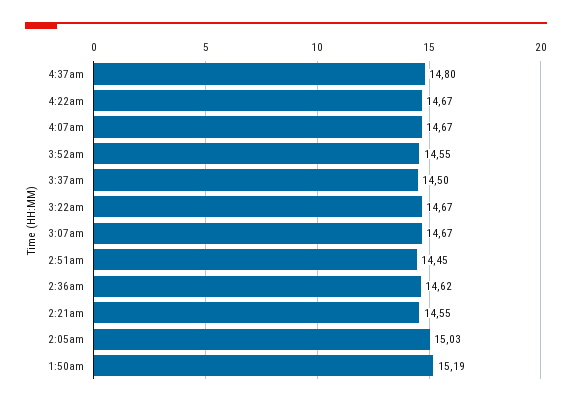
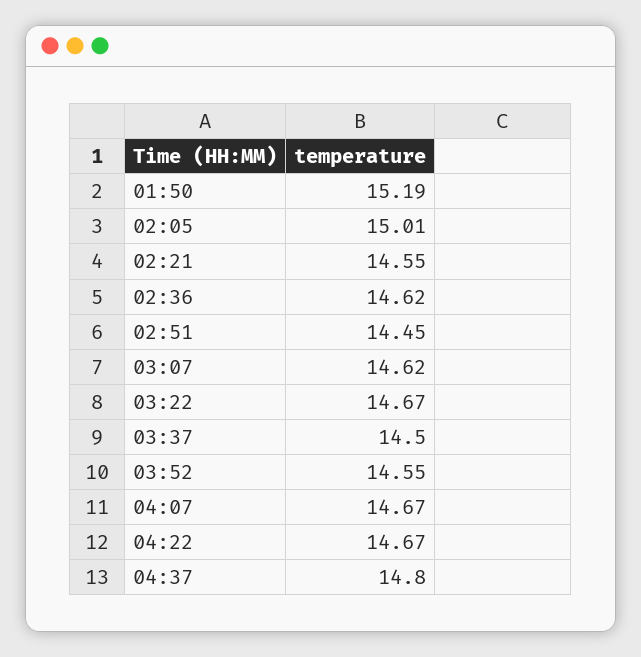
  {
    "4:37am": 14.8,
    "4:22am": 14.67,
    "4:07am": 14.67,
    "3:52am": 14.55,
    "3:37am": 14.5,
    "3:22am": 14.67,
-   "3:07am": 14.67,
+   "3:07am": 14.62,
    "2:51am": 14.45,
    "2:36am": 14.62,
    "2:21am": 14.55,
-   "2:05am": 15.03,
+   "2:05am": 15.01,
    "1:50am": 15.19
  }

